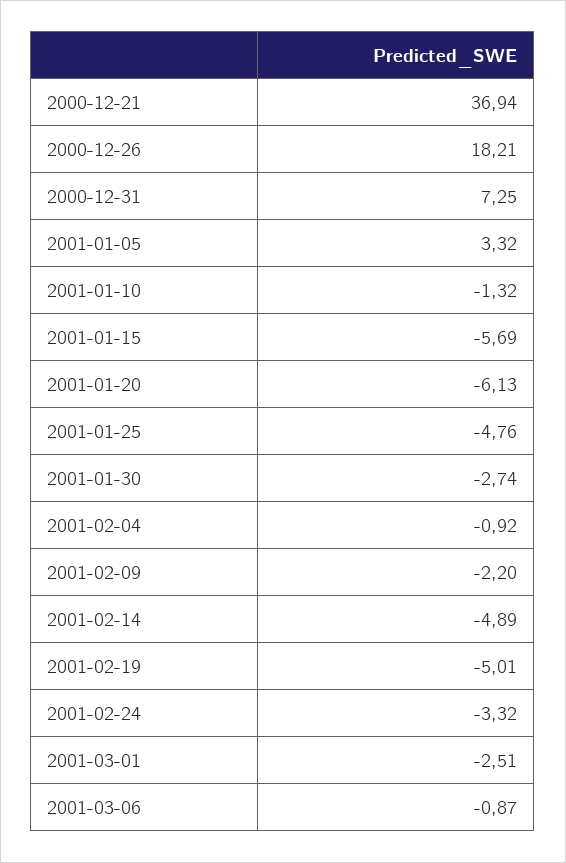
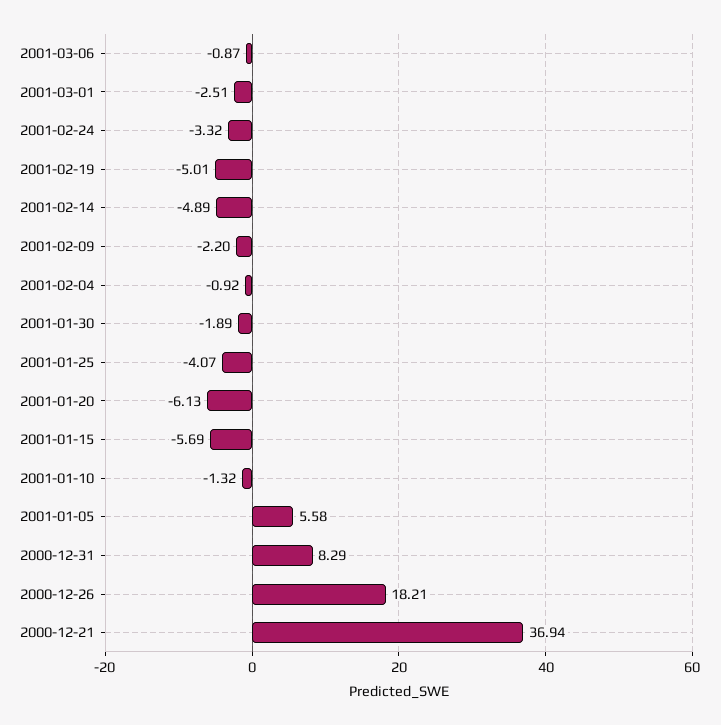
  {
    "2000-12-21": 36.94,
    "2000-12-26": 18.21,
-   "2000-12-31": 7.25,
+   "2000-12-31": 8.29,
-   "2001-01-05": 3.32,
+   "2001-01-05": 5.58,
    "2001-01-10": -1.32,
    "2001-01-15": -5.69,
    "2001-01-20": -6.13,
-   "2001-01-25": -4.76,
+   "2001-01-25": -4.07,
-   "2001-01-30": -2.74,
+   "2001-01-30": -1.89,
    "2001-02-04": -0.92,
    "2001-02-09": -2.2,
    "2001-02-14": -4.89,
    "2001-02-19": -5.01,
    "2001-02-24": -3.32,
    "2001-03-01": -2.51,
    "2001-03-06": -0.87
  }

